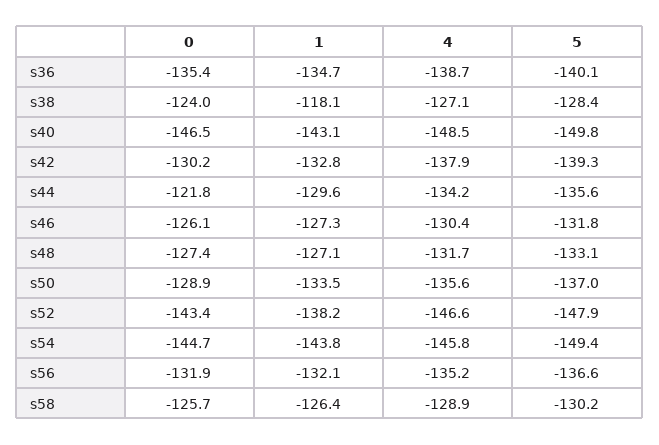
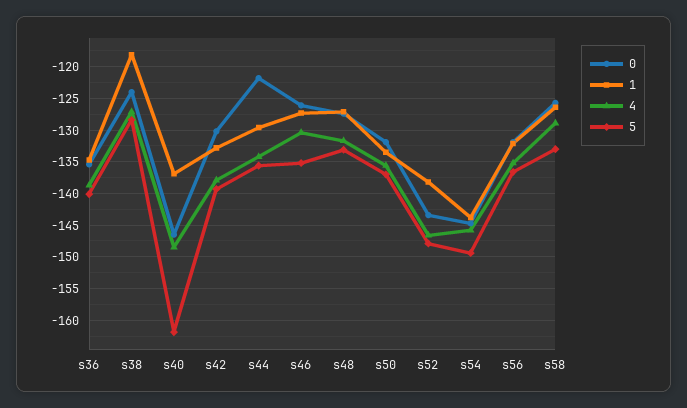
  {
    "0": {
      "s36": -135.4,
      "s38": -124,
      "s40": -146.5,
      "s42": -130.2,
      "s44": -121.8,
      "s46": -126.1,
      "s48": -127.4,
-     "s50": -128.9,
+     "s50": -132,
      "s52": -143.4,
      "s54": -144.7,
      "s56": -131.9,
      "s58": -125.7
    },
    "1": {
      "s36": -134.7,
      "s38": -118.1,
-     "s40": -143.1,
+     "s40": -137,
      "s42": -132.8,
      "s44": -129.6,
      "s46": -127.3,
      "s48": -127.1,
      "s50": -133.5,
      "s52": -138.2,
      "s54": -143.8,
      "s56": -132.1,
      "s58": -126.4
    },
    "4": {
      "s36": -138.7,
      "s38": -127.1,
      "s40": -148.5,
      "s42": -137.9,
      "s44": -134.2,
      "s46": -130.4,
      "s48": -131.7,
      "s50": -135.6,
      "s52": -146.6,
      "s54": -145.8,
      "s56": -135.2,
      "s58": -128.9
    },
    "5": {
      "s36": -140.1,
      "s38": -128.4,
-     "s40": -149.8,
+     "s40": -162,
      "s42": -139.3,
      "s44": -135.6,
-     "s46": -131.8,
+     "s46": -135,
      "s48": -133.1,
      "s50": -137,
      "s52": -147.9,
      "s54": -149.4,
      "s56": -136.6,
-     "s58": -130.2
+     "s58": -133
    }
  }

